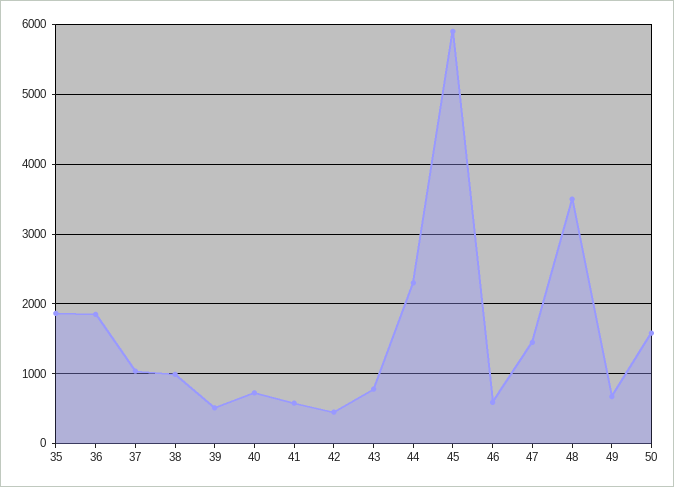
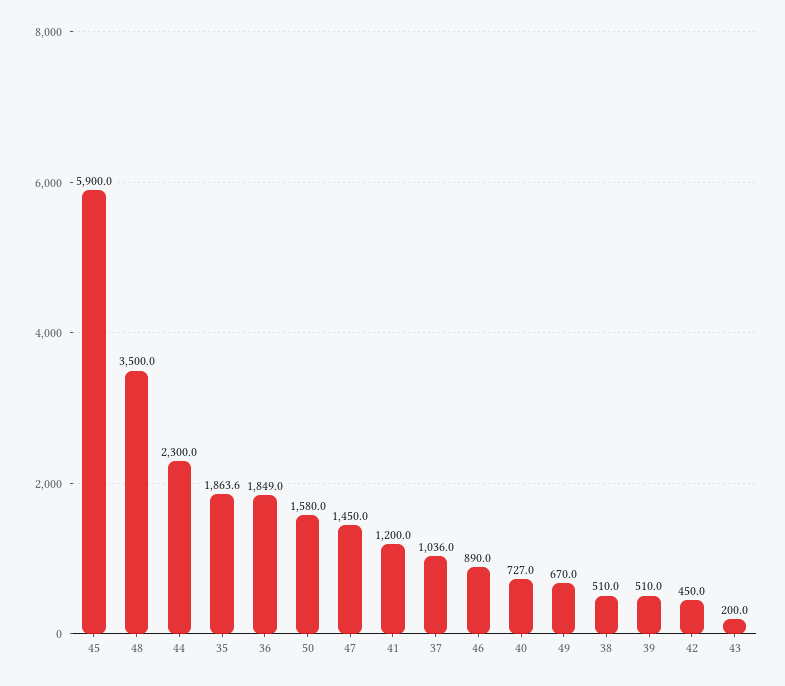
  {
    "35": 1863.6,
    "36": 1849,
    "37": 1036,
-   "38": 1000,
+   "38": 510,
    "39": 510,
    "40": 727,
-   "41": 600,
+   "41": 1200,
    "42": 450,
-   "43": 800,
+   "43": 200,
    "44": 2300,
    "45": 5900,
-   "46": 600,
+   "46": 890,
    "47": 1450,
    "48": 3500,
    "49": 670,
    "50": 1580
  }

